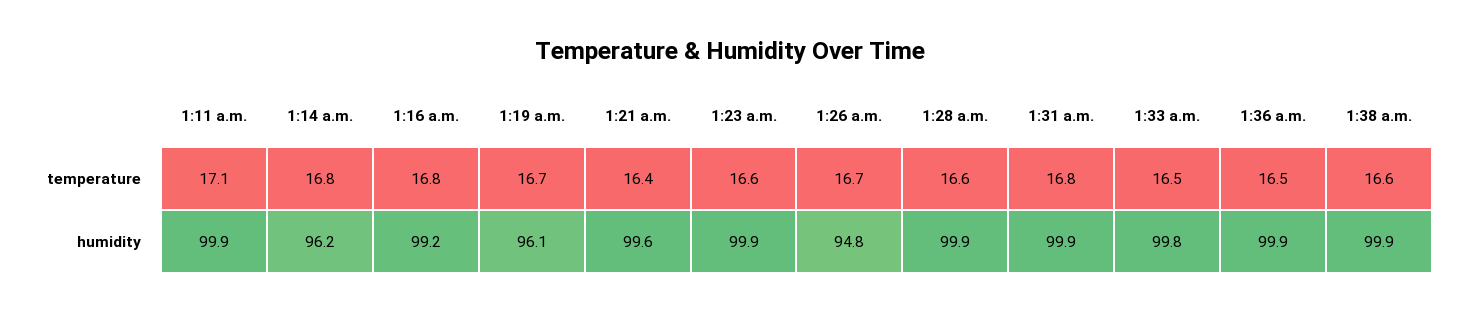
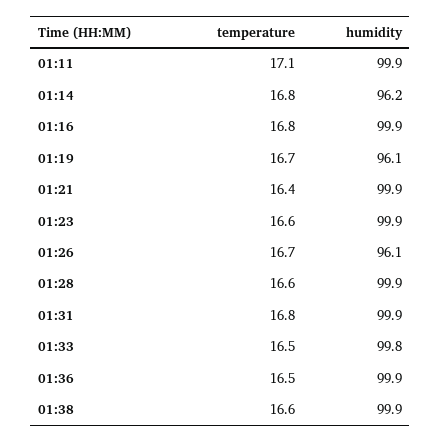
  {
    "1:11 a.m.": {
      "temperature": 17.1,
      "humidity": 99.9
    },
    "1:14 a.m.": {
      "temperature": 16.8,
      "humidity": 96.2
    },
    "1:16 a.m.": {
      "temperature": 16.8,
-     "humidity": 99.2
+     "humidity": 99.9
    },
    "1:19 a.m.": {
      "temperature": 16.7,
      "humidity": 96.1
    },
    "1:21 a.m.": {
      "temperature": 16.4,
-     "humidity": 99.6
+     "humidity": 99.9
    },
    "1:23 a.m.": {
      "temperature": 16.6,
      "humidity": 99.9
    },
    "1:26 a.m.": {
      "temperature": 16.7,
-     "humidity": 94.8
+     "humidity": 96.1
    },
    "1:28 a.m.": {
      "temperature": 16.6,
      "humidity": 99.9
    },
    "1:31 a.m.": {
      "temperature": 16.8,
      "humidity": 99.9
    },
    "1:33 a.m.": {
      "temperature": 16.5,
      "humidity": 99.8
    },
    "1:36 a.m.": {
      "temperature": 16.5,
      "humidity": 99.9
    },
    "1:38 a.m.": {
      "temperature": 16.6,
      "humidity": 99.9
    }
  }

